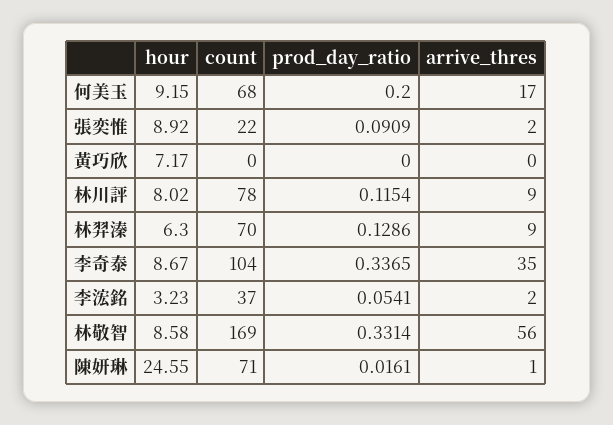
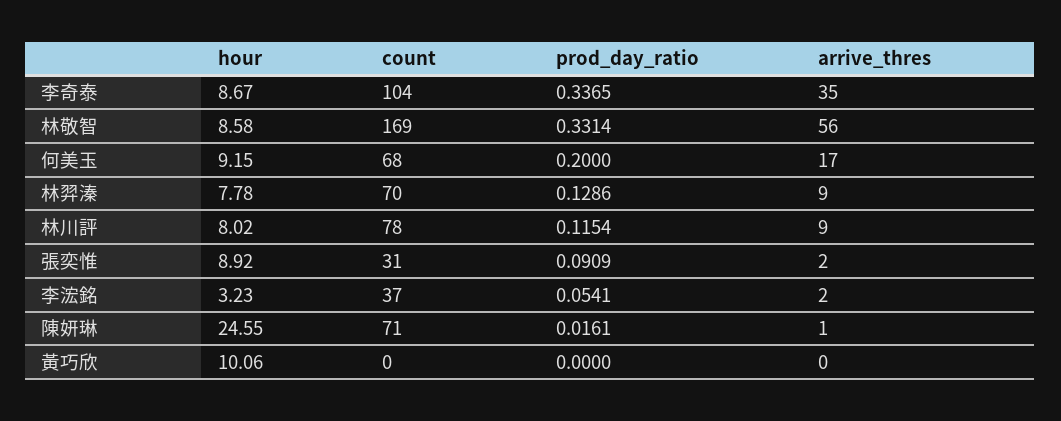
  {
    "hour": {
      "何美玉": 9.15,
      "張奕惟": 8.92,
-     "黃巧欣": 7.17,
+     "黃巧欣": 10.06,
      "林川評": 8.02,
-     "林羿溱": 6.3,
+     "林羿溱": 7.78,
      "李奇泰": 8.67,
      "李浤銘": 3.23,
      "林敬智": 8.58,
      "陳妍琳": 24.55
    },
    "count": {
      "何美玉": 68,
-     "張奕惟": 22,
+     "張奕惟": 31,
      "黃巧欣": 0,
      "林川評": 78,
      "林羿溱": 70,
      "李奇泰": 104,
      "李浤銘": 37,
      "林敬智": 169,
      "陳妍琳": 71
    },
    "prod_day_ratio": {
      "何美玉": 0.2,
      "張奕惟": 0.0909,
      "黃巧欣": 0,
      "林川評": 0.1154,
      "林羿溱": 0.1286,
      "李奇泰": 0.3365,
      "李浤銘": 0.0541,
      "林敬智": 0.3314,
      "陳妍琳": 0.0161
    },
    "arrive_thres": {
      "何美玉": 17,
      "張奕惟": 2,
      "黃巧欣": 0,
      "林川評": 9,
      "林羿溱": 9,
      "李奇泰": 35,
      "李浤銘": 2,
      "林敬智": 56,
      "陳妍琳": 1
    }
  }

